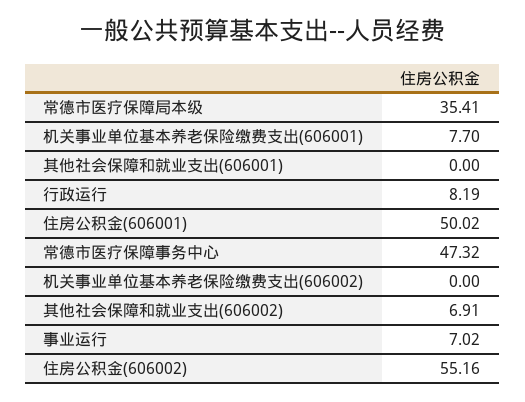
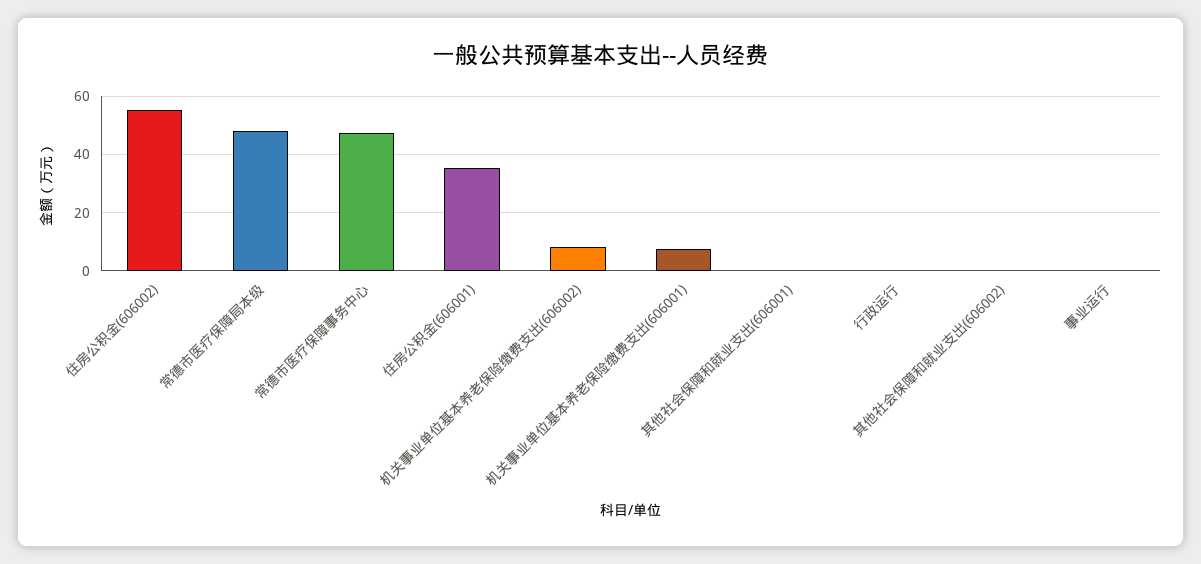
  {
-   "常德市医疗保障局本级": 35.41,
+   "常德市医疗保障局本级": 47.5,
    "机关事业单位基本养老保险缴费支出(606001)": 7.7,
    "其他社会保障和就业支出(606001)": 0,
-   "行政运行": 8.19,
+   "行政运行": 0,
-   "住房公积金(606001)": 50.02,
+   "住房公积金(606001)": 35,
    "常德市医疗保障事务中心": 47.32,
-   "机关事业单位基本养老保险缴费支出(606002)": 0,
+   "机关事业单位基本养老保险缴费支出(606002)": 7.5,
-   "其他社会保障和就业支出(606002)": 6.91,
+   "其他社会保障和就业支出(606002)": 0,
-   "事业运行": 7.02,
+   "事业运行": 0,
    "住房公积金(606002)": 55.16
  }

